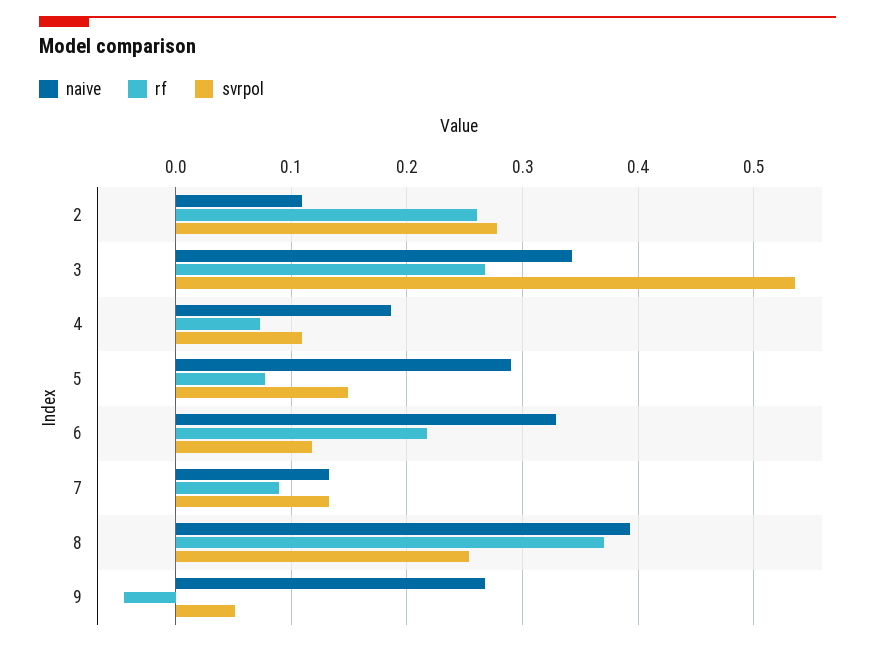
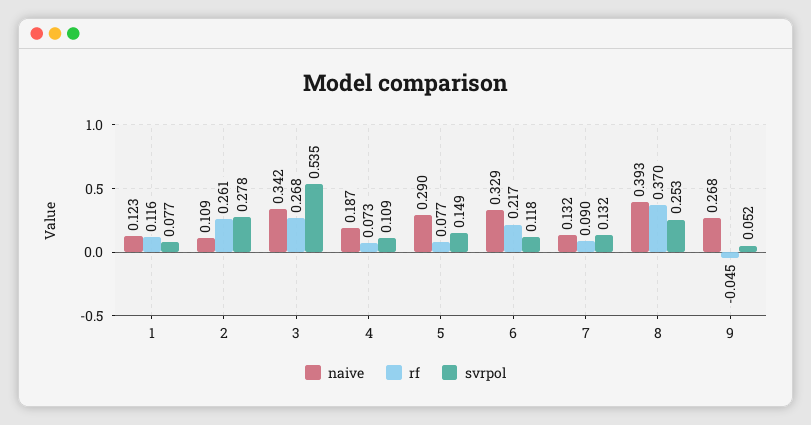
  {
    "naive": {
      "2": 0.109,
      "3": 0.342,
      "4": 0.187,
      "5": 0.29,
      "6": 0.329,
      "7": 0.132,
      "8": 0.393,
-     "9": 0.268
+     "9": 0.268,
+     "1": 0.123
    },
    "rf": {
      "2": 0.261,
      "3": 0.268,
      "4": 0.073,
      "5": 0.077,
      "6": 0.217,
      "7": 0.09,
      "8": 0.37,
-     "9": -0.045
+     "9": -0.045,
+     "1": 0.116
    },
    "svrpol": {
      "2": 0.278,
      "3": 0.535,
      "4": 0.109,
      "5": 0.149,
      "6": 0.118,
      "7": 0.132,
      "8": 0.253,
-     "9": 0.052
+     "9": 0.052,
+     "1": 0.077
    }
  }

